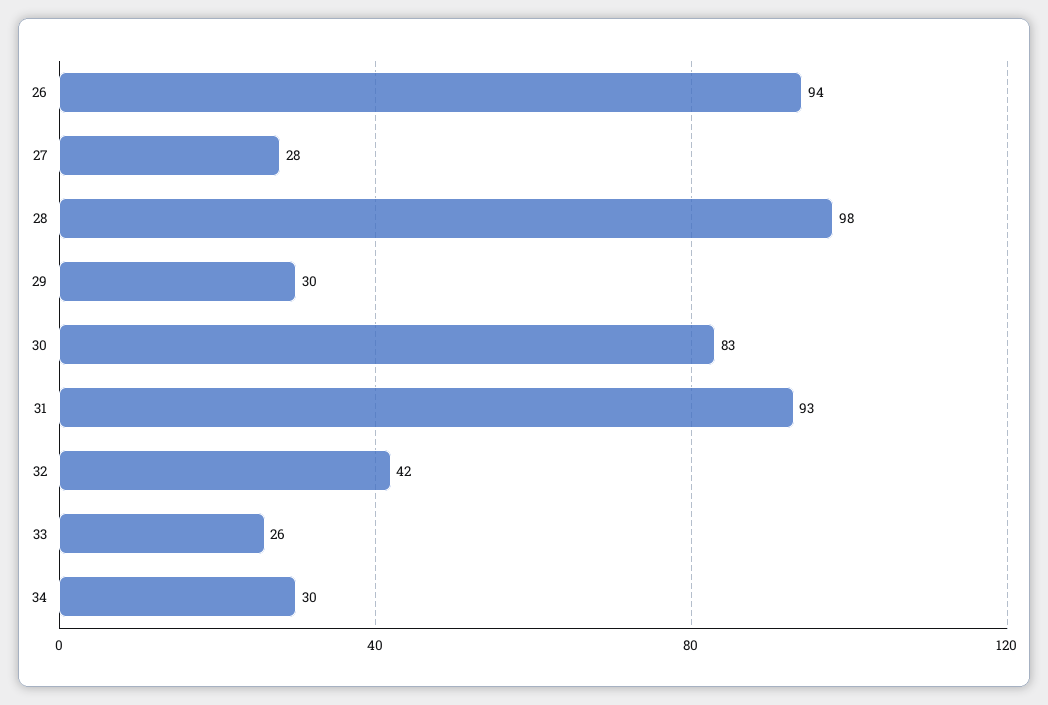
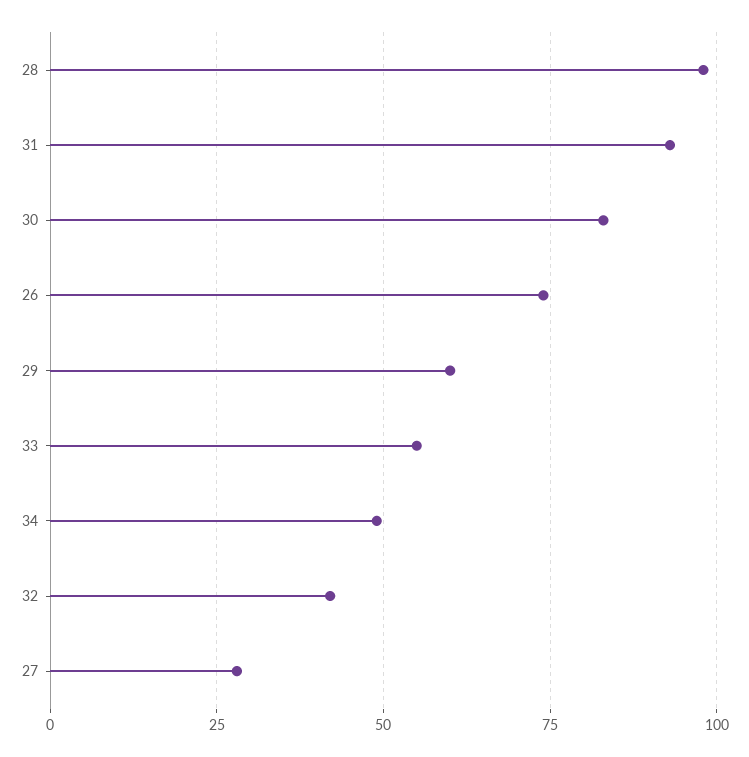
  {
-   "26": 94,
+   "26": 75,
    "27": 28,
    "28": 98,
-   "29": 30,
+   "29": 60,
    "30": 83,
    "31": 93,
    "32": 42,
-   "33": 26,
+   "33": 55,
-   "34": 30
+   "34": 50
  }

